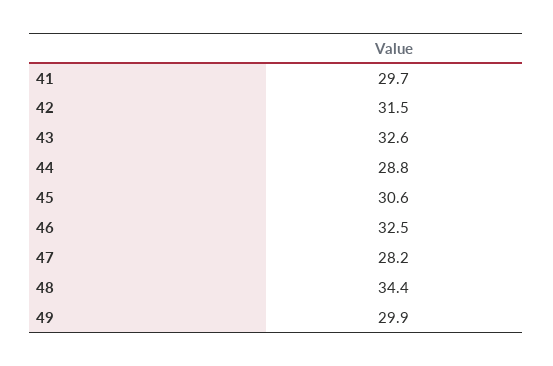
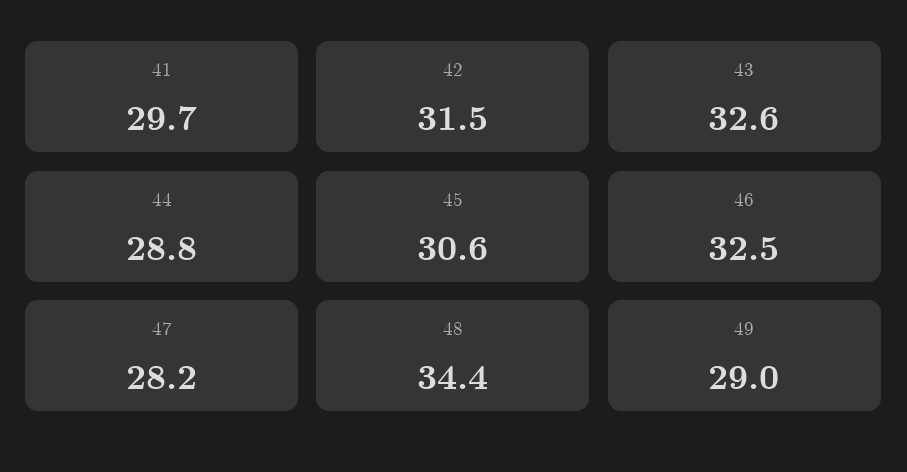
  {
    "41": 29.7,
    "42": 31.5,
    "43": 32.6,
    "44": 28.8,
    "45": 30.6,
    "46": 32.5,
    "47": 28.2,
    "48": 34.4,
-   "49": 29.9
+   "49": 29
  }

